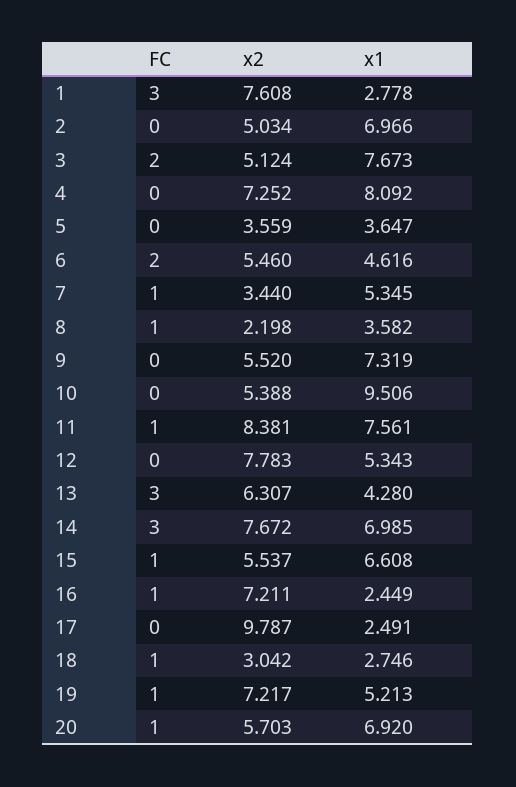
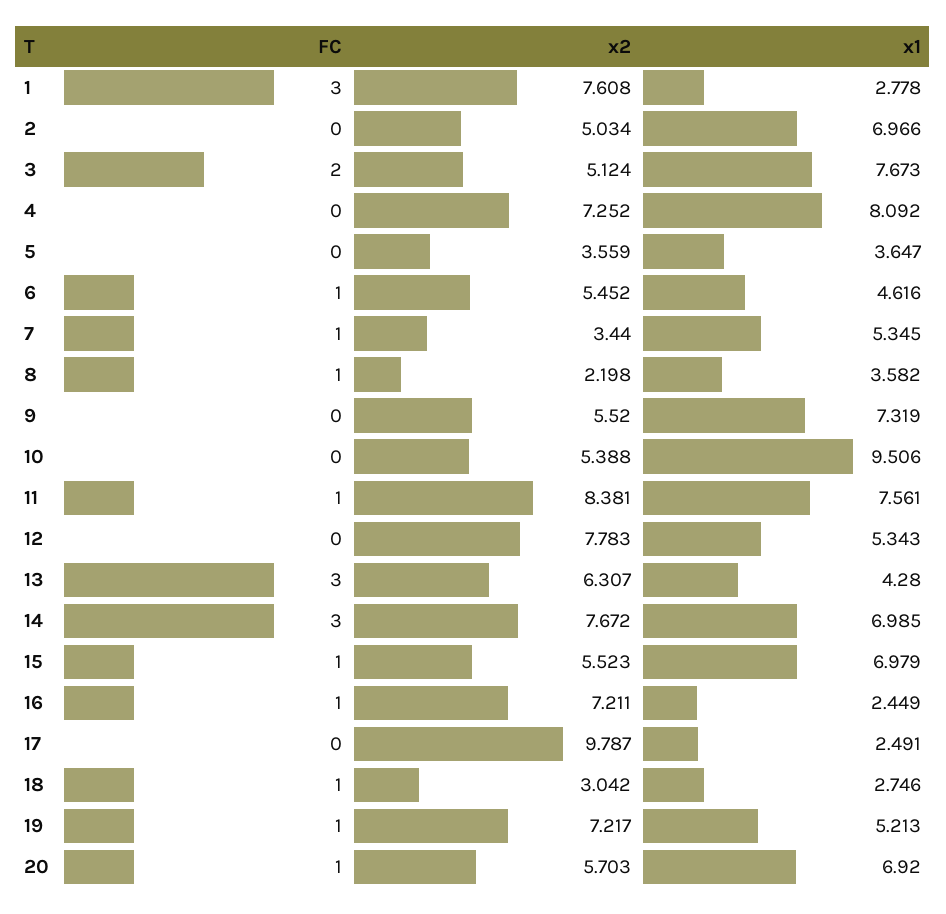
  {
    "FC": {
      "1": 3,
      "2": 0,
      "3": 2,
      "4": 0,
      "5": 0,
-     "6": 2,
+     "6": 1,
      "7": 1,
      "8": 1,
      "9": 0,
      "10": 0,
      "11": 1,
      "12": 0,
      "13": 3,
      "14": 3,
      "15": 1,
      "16": 1,
      "17": 0,
      "18": 1,
      "19": 1,
      "20": 1
    },
    "x2": {
      "1": 7.608,
      "2": 5.034,
      "3": 5.124,
      "4": 7.252,
      "5": 3.559,
-     "6": 5.46,
+     "6": 5.452,
      "7": 3.44,
      "8": 2.198,
      "9": 5.52,
      "10": 5.388,
      "11": 8.381,
      "12": 7.783,
      "13": 6.307,
      "14": 7.672,
-     "15": 5.537,
+     "15": 5.523,
      "16": 7.211,
      "17": 9.787,
      "18": 3.042,
      "19": 7.217,
      "20": 5.703
    },
    "x1": {
      "1": 2.778,
      "2": 6.966,
      "3": 7.673,
      "4": 8.092,
      "5": 3.647,
      "6": 4.616,
      "7": 5.345,
      "8": 3.582,
      "9": 7.319,
      "10": 9.506,
      "11": 7.561,
      "12": 5.343,
      "13": 4.28,
      "14": 6.985,
-     "15": 6.608,
+     "15": 6.979,
      "16": 2.449,
      "17": 2.491,
      "18": 2.746,
      "19": 5.213,
      "20": 6.92
    }
  }

